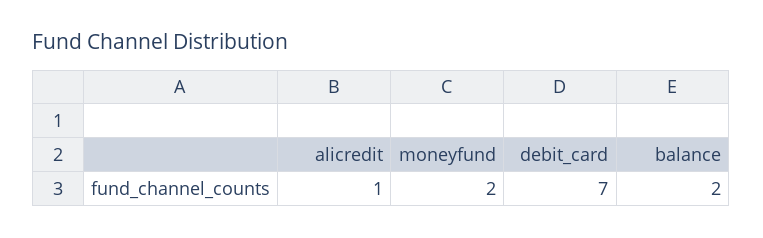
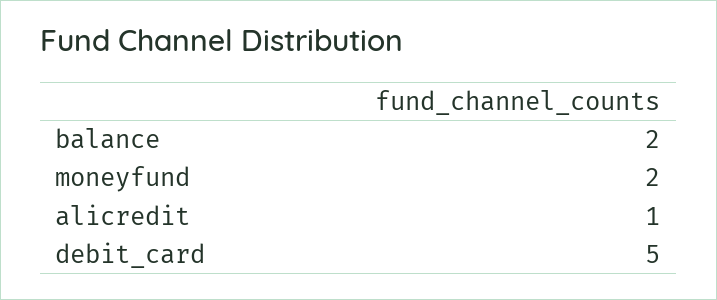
  {
    "alicredit": 1,
    "moneyfund": 2,
-   "debit_card": 7,
+   "debit_card": 5,
    "balance": 2
  }

